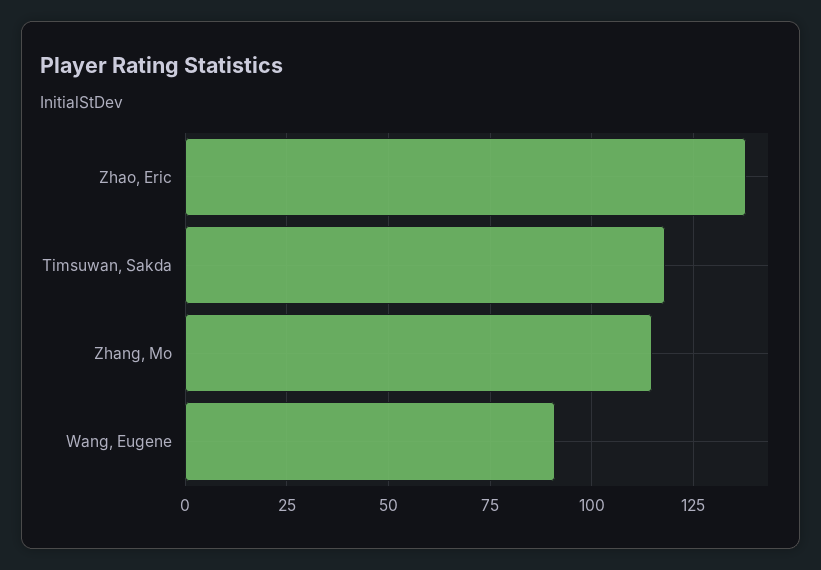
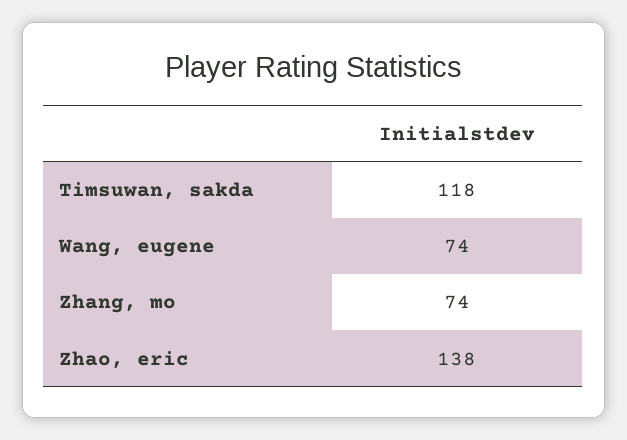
  {
    "Zhao, Eric": 138,
    "Timsuwan, Sakda": 118,
-   "Zhang, Mo": 115,
+   "Zhang, Mo": 74,
-   "Wang, Eugene": 90
+   "Wang, Eugene": 74
  }

